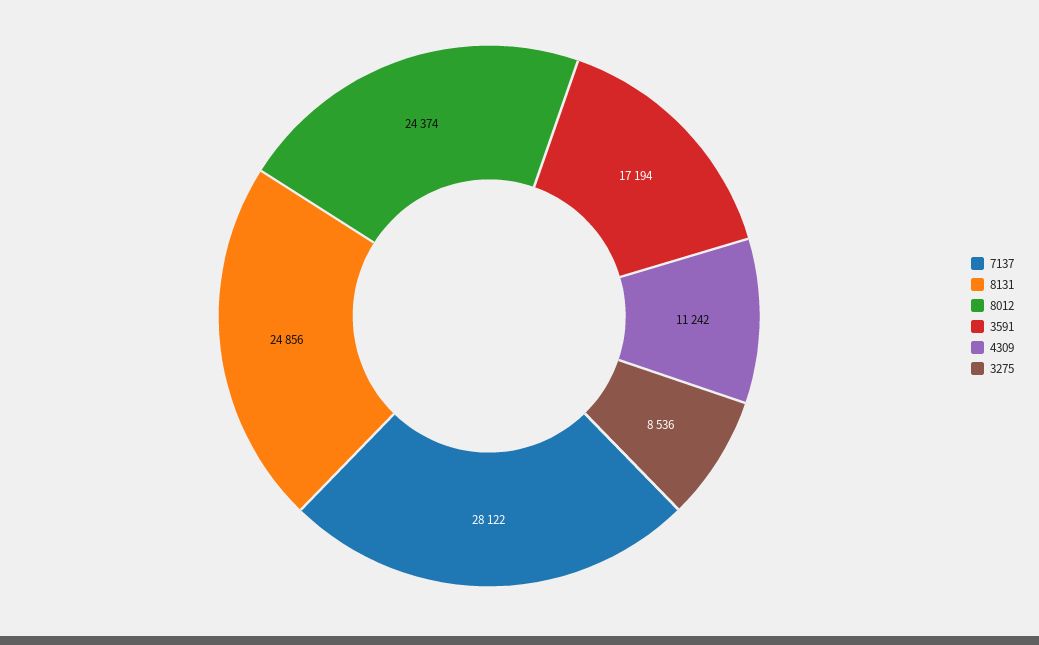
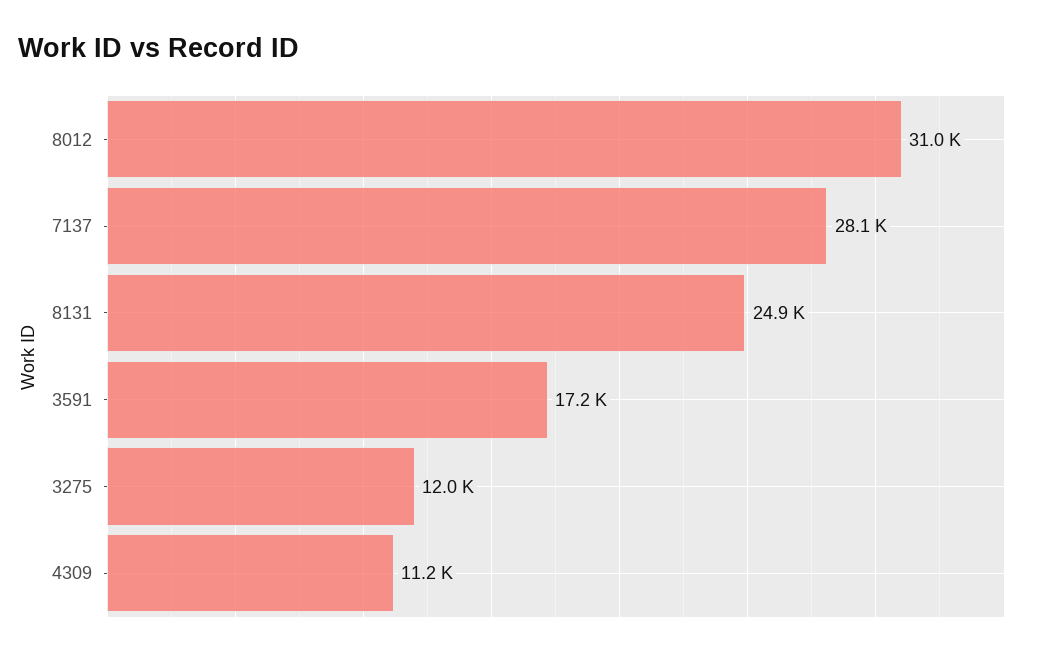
  {
    "7137": 28122,
    "8131": 24856,
-   "8012": 24374,
+   "8012": 31000,
    "3591": 17194,
    "4309": 11242,
-   "3275": 8536
+   "3275": 12000
  }

